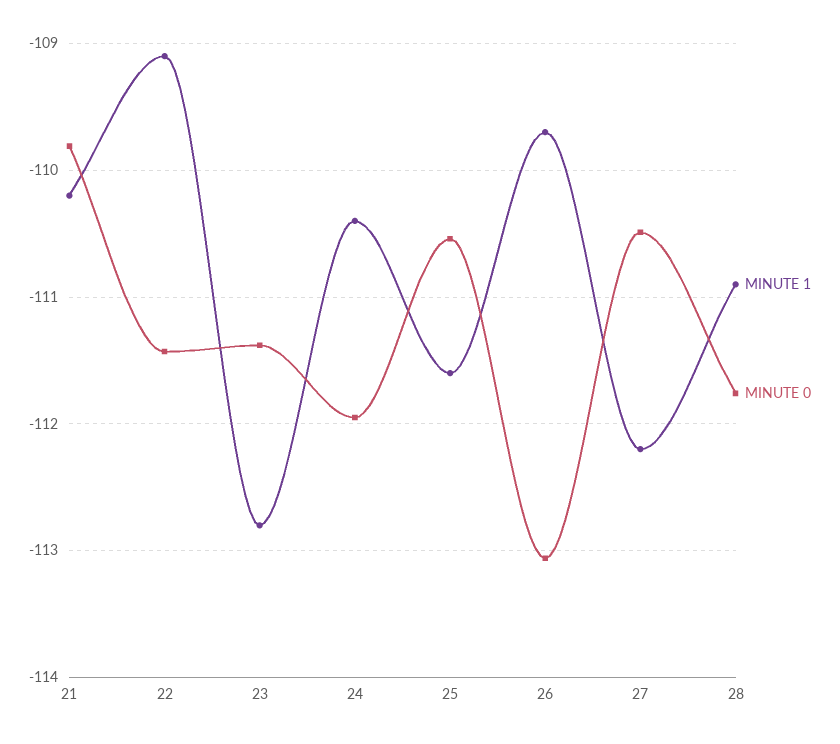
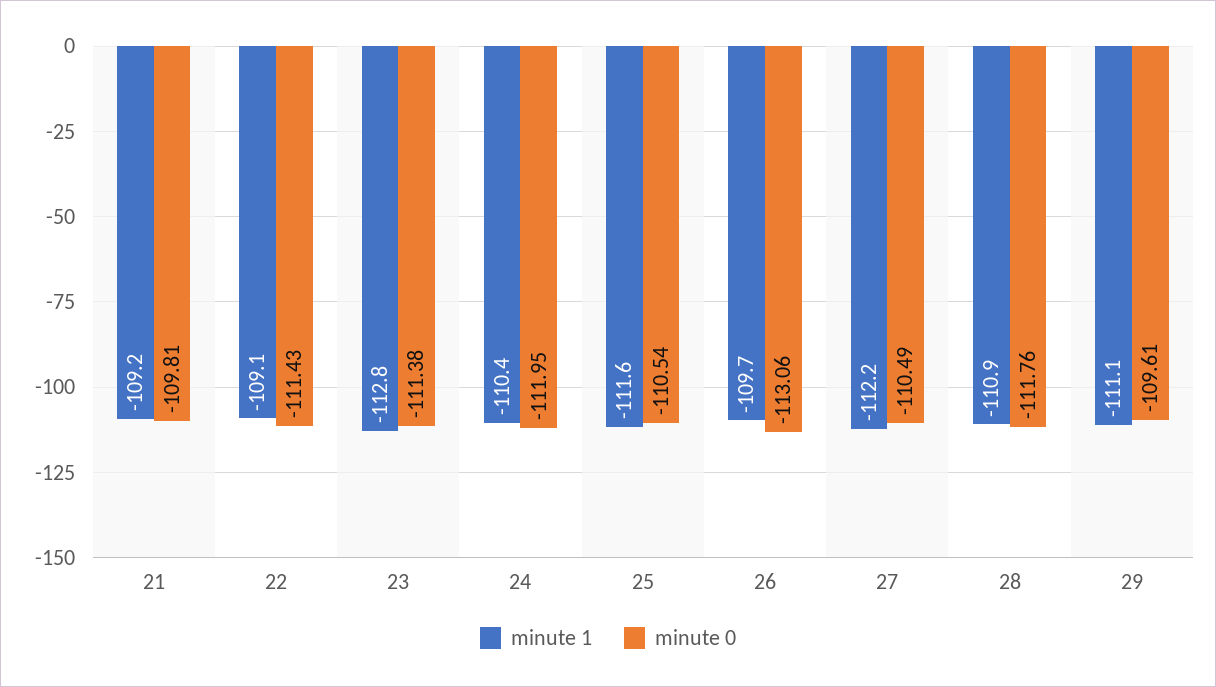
  {
    "MINUTE 1": {
-     "21": -110.2,
+     "21": -109.2,
      "22": -109.1,
      "23": -112.8,
      "24": -110.4,
      "25": -111.6,
      "26": -109.7,
      "27": -112.2,
-     "28": -110.9
+     "28": -110.9,
+     "29": -111.1
    },
    "MINUTE 0": {
      "21": -109.81,
      "22": -111.43,
      "23": -111.38,
      "24": -111.95,
      "25": -110.54,
      "26": -113.06,
      "27": -110.49,
-     "28": -111.76
+     "28": -111.76,
+     "29": -109.61
    }
  }

